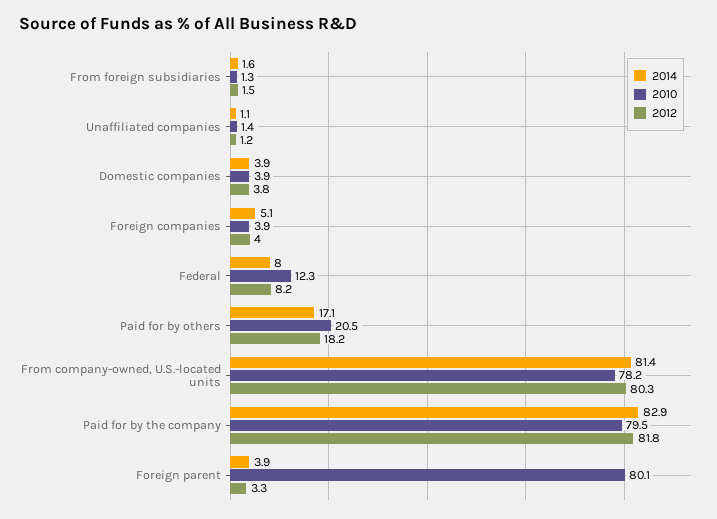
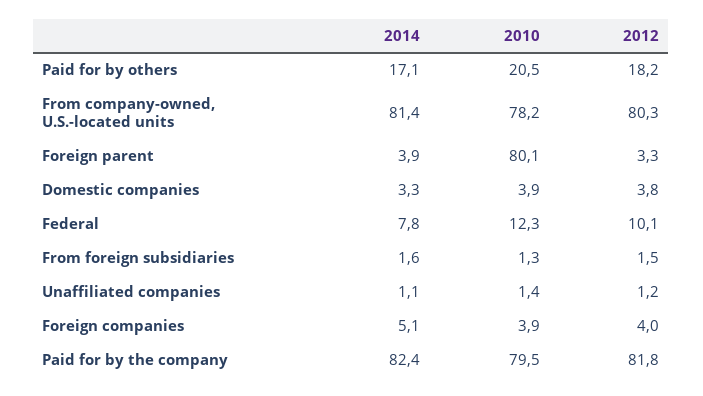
  {
    "2014": {
      "From foreign subsidiaries": 1.6,
      "Unaffiliated companies": 1.1,
-     "Domestic companies": 3.9,
+     "Domestic companies": 3.3,
      "Foreign companies": 5.1,
-     "Federal": 8,
+     "Federal": 7.8,
      "Paid for by others": 17.1,
      "From company-owned, U.S.-located units": 81.4,
-     "Paid for by the company": 82.9,
+     "Paid for by the company": 82.4,
      "Foreign parent": 3.9
    },
    "2010": {
      "From foreign subsidiaries": 1.3,
      "Unaffiliated companies": 1.4,
      "Domestic companies": 3.9,
      "Foreign companies": 3.9,
      "Federal": 12.3,
      "Paid for by others": 20.5,
      "From company-owned, U.S.-located units": 78.2,
      "Paid for by the company": 79.5,
      "Foreign parent": 80.1
    },
    "2012": {
      "From foreign subsidiaries": 1.5,
      "Unaffiliated companies": 1.2,
      "Domestic companies": 3.8,
      "Foreign companies": 4,
-     "Federal": 8.2,
+     "Federal": 10.1,
      "Paid for by others": 18.2,
      "From company-owned, U.S.-located units": 80.3,
      "Paid for by the company": 81.8,
      "Foreign parent": 3.3
    }
  }

